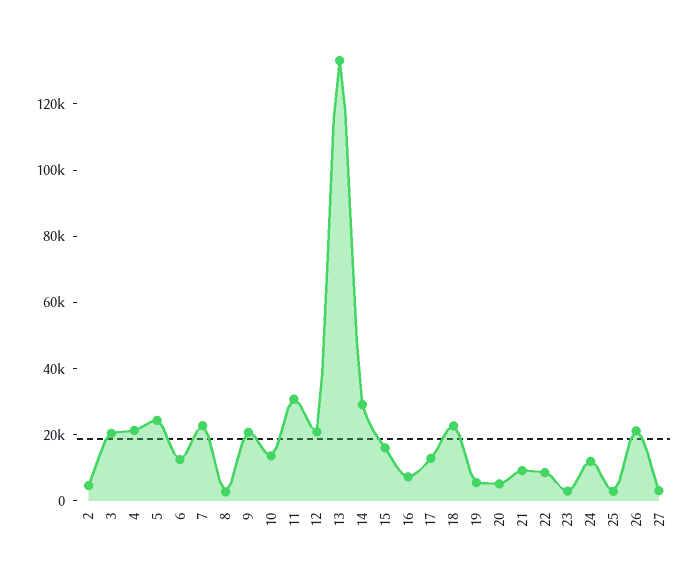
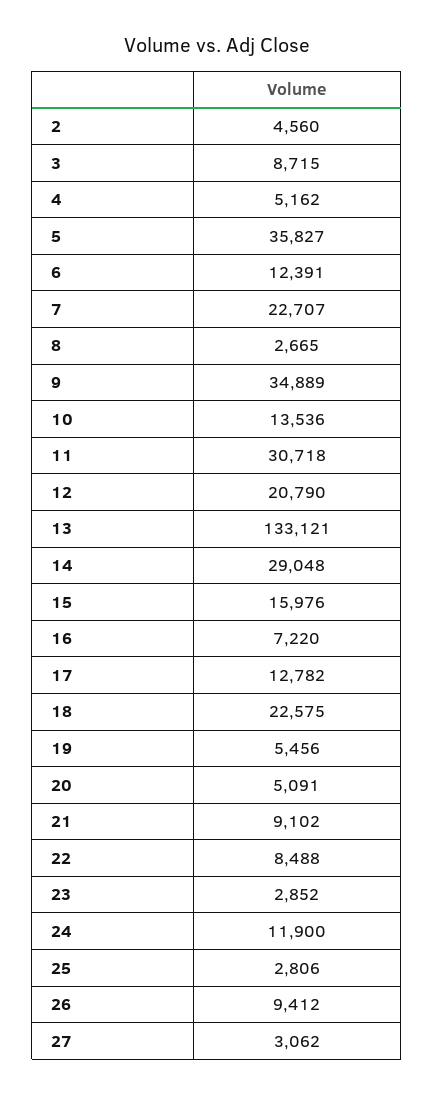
  {
    "2": 4560,
-   "3": 20000,
+   "3": 8715,
-   "4": 20000,
+   "4": 5162,
-   "5": 25000,
+   "5": 35827,
    "6": 12391,
    "7": 22707,
    "8": 2665,
-   "9": 20000,
+   "9": 34889,
    "10": 13536,
    "11": 30718,
    "12": 20790,
    "13": 133121,
    "14": 29048,
    "15": 15976,
    "16": 7220,
    "17": 12782,
    "18": 22575,
    "19": 5456,
    "20": 5091,
    "21": 9102,
    "22": 8488,
    "23": 2852,
    "24": 11900,
    "25": 2806,
-   "26": 20000,
+   "26": 9412,
    "27": 3062
  }

